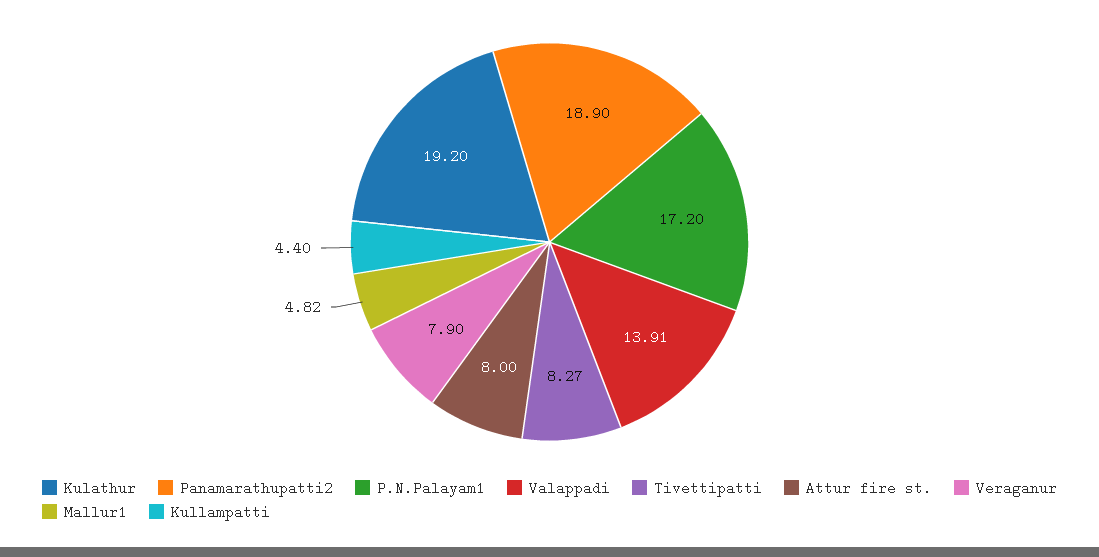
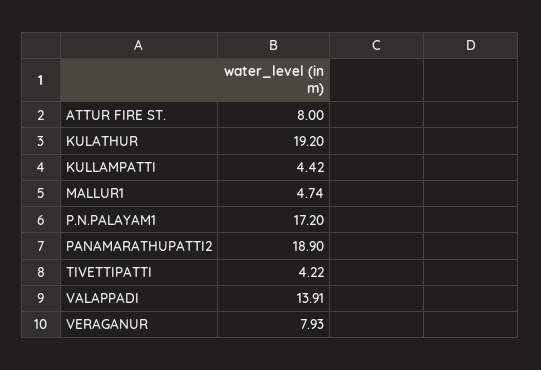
  {
    "Kulathur": 19.2,
    "Panamarathupatti2": 18.9,
    "P.N.Palayam1": 17.2,
    "Valappadi": 13.91,
-   "Tivettipatti": 8.27,
+   "Tivettipatti": 4.22,
    "Attur fire st.": 8,
-   "Veraganur": 7.9,
+   "Veraganur": 7.93,
-   "Mallur1": 4.82,
+   "Mallur1": 4.74,
-   "Kullampatti": 4.4
+   "Kullampatti": 4.42
  }

